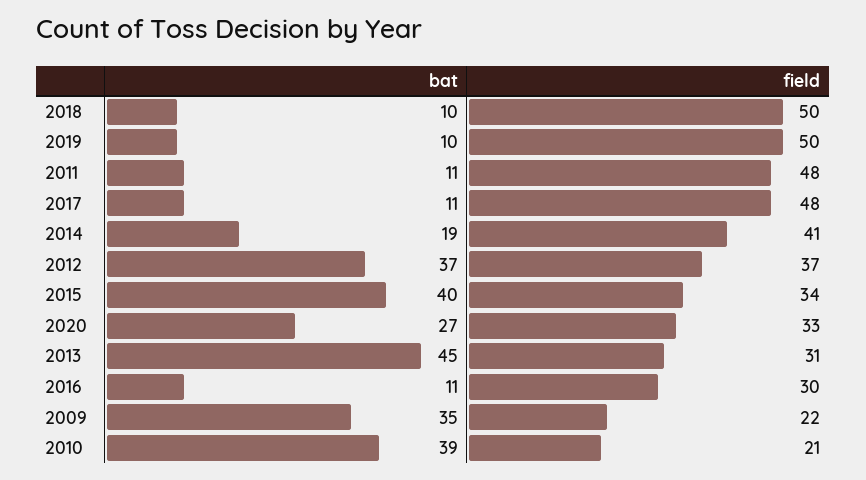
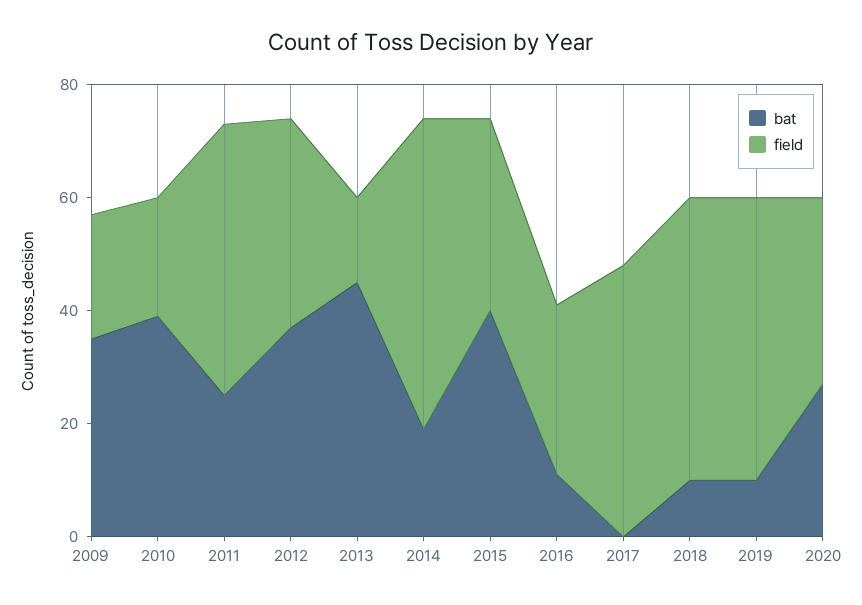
  {
    "bat": {
      "2018": 10,
      "2019": 10,
-     "2011": 11,
+     "2011": 25,
-     "2017": 11,
+     "2017": 0,
      "2014": 19,
      "2012": 37,
      "2015": 40,
      "2020": 27,
      "2013": 45,
      "2016": 11,
      "2009": 35,
      "2010": 39
    },
    "field": {
      "2018": 50,
      "2019": 50,
      "2011": 48,
      "2017": 48,
-     "2014": 41,
+     "2014": 55,
      "2012": 37,
      "2015": 34,
      "2020": 33,
-     "2013": 31,
+     "2013": 15,
      "2016": 30,
      "2009": 22,
      "2010": 21
    }
  }

